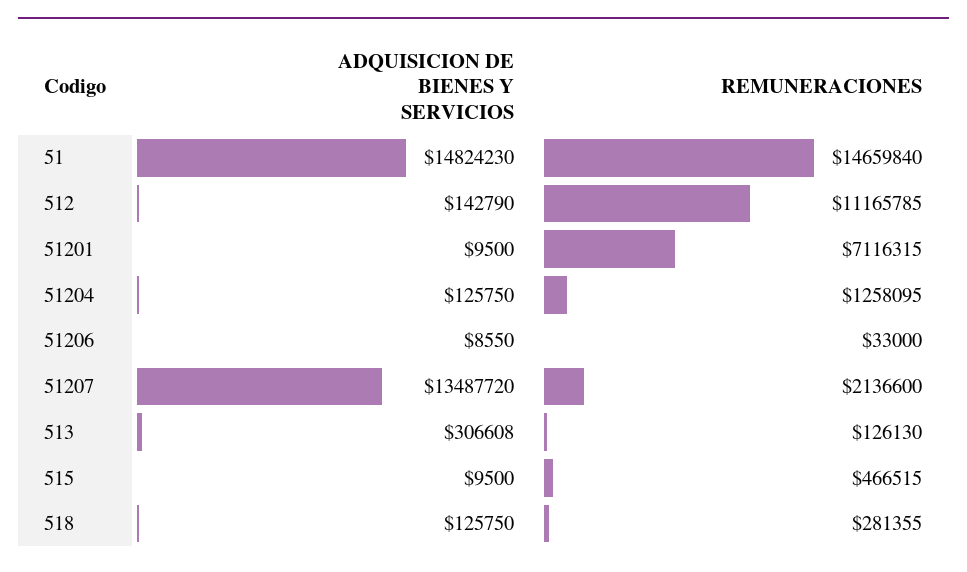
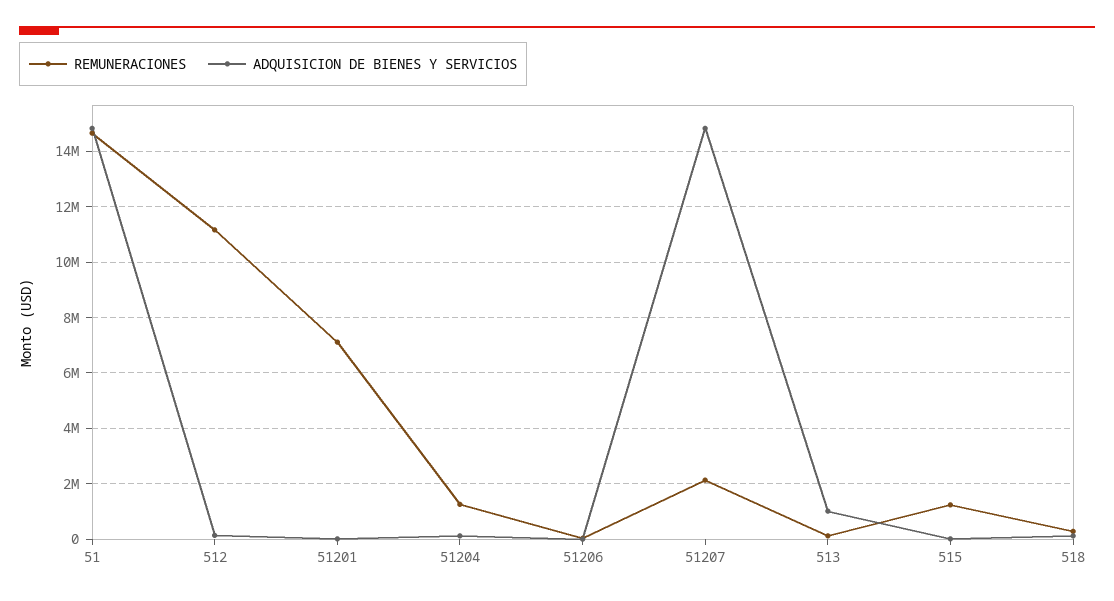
  {
    "ADQUISICION DE BIENES Y SERVICIOS": {
      "51": 14824230,
      "512": 142790,
      "51201": 9500,
      "51204": 125750,
      "51206": 8550,
-     "51207": 13487720,
+     "51207": 14750000,
-     "513": 306608,
+     "513": 1000000,
      "515": 9500,
      "518": 125750
    },
    "REMUNERACIONES": {
      "51": 14659840,
      "512": 11165785,
      "51201": 7116315,
      "51204": 1258095,
      "51206": 33000,
      "51207": 2136600,
      "513": 126130,
-     "515": 466515,
+     "515": 1250000,
      "518": 281355
    }
  }

